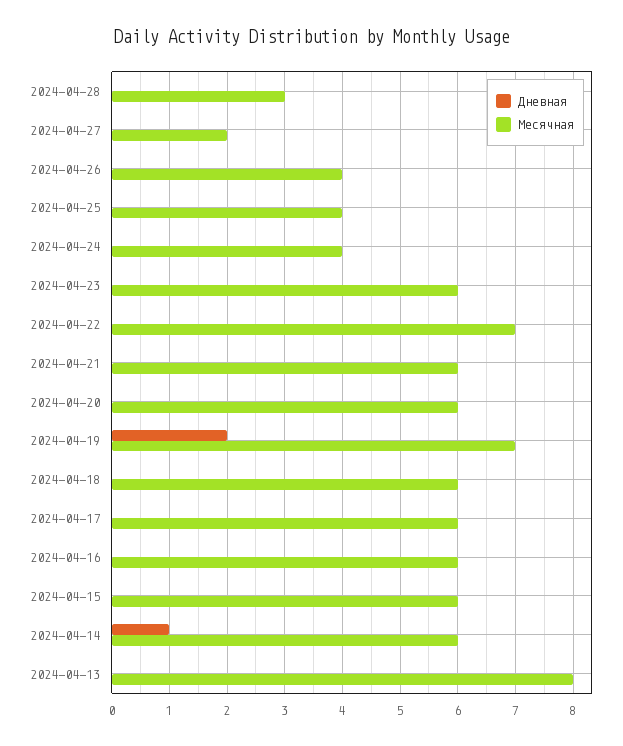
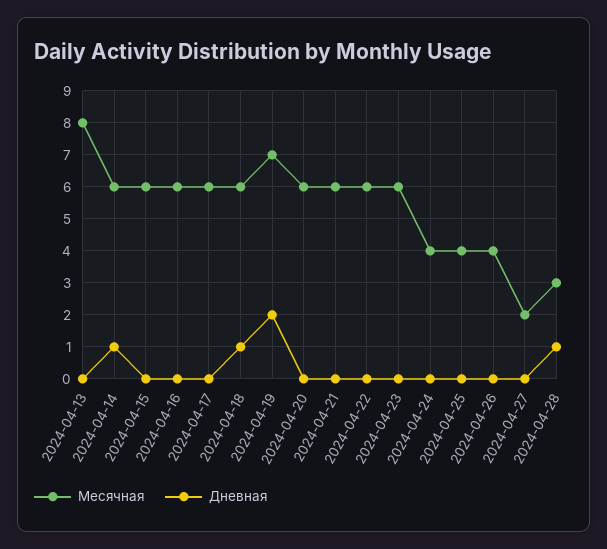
  {
    "Дневная": {
-     "2024-04-28": 0,
+     "2024-04-28": 1,
      "2024-04-27": 0,
      "2024-04-26": 0,
      "2024-04-25": 0,
      "2024-04-24": 0,
      "2024-04-23": 0,
      "2024-04-22": 0,
      "2024-04-21": 0,
      "2024-04-20": 0,
      "2024-04-19": 2,
-     "2024-04-18": 0,
+     "2024-04-18": 1,
      "2024-04-17": 0,
      "2024-04-16": 0,
      "2024-04-15": 0,
      "2024-04-14": 1,
      "2024-04-13": 0
    },
    "Месячная": {
      "2024-04-28": 3,
      "2024-04-27": 2,
      "2024-04-26": 4,
      "2024-04-25": 4,
      "2024-04-24": 4,
      "2024-04-23": 6,
-     "2024-04-22": 7,
+     "2024-04-22": 6,
      "2024-04-21": 6,
      "2024-04-20": 6,
      "2024-04-19": 7,
      "2024-04-18": 6,
      "2024-04-17": 6,
      "2024-04-16": 6,
      "2024-04-15": 6,
      "2024-04-14": 6,
      "2024-04-13": 8
    }
  }

